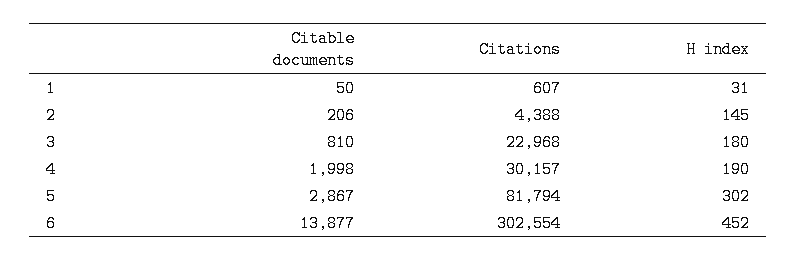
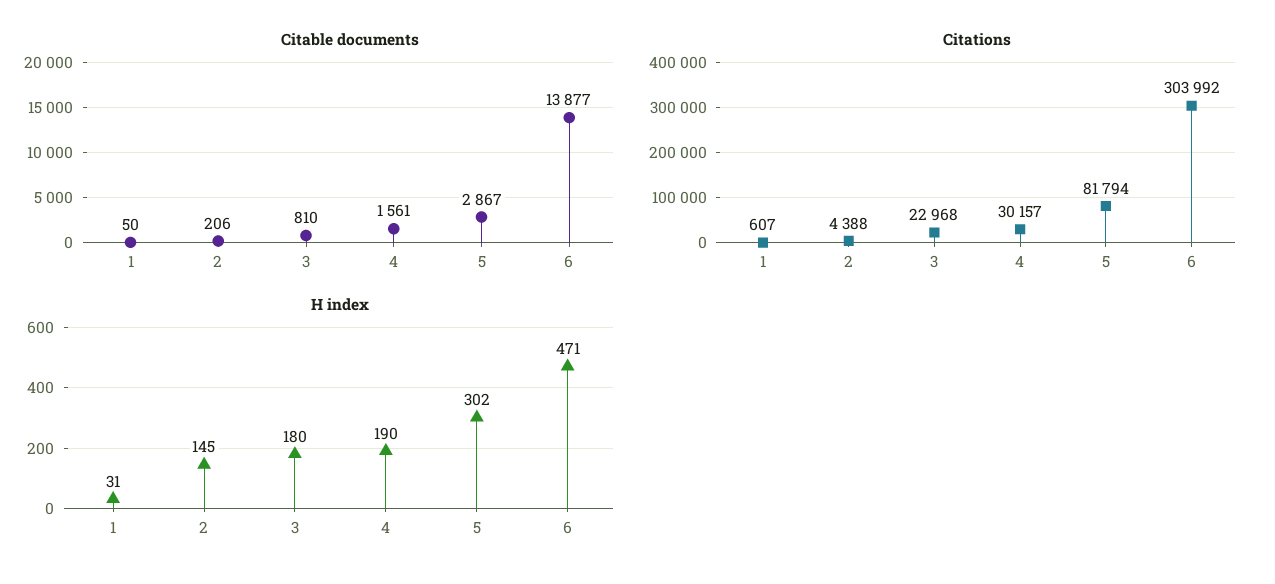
  {
    "Citable documents": {
      "1": 50,
      "2": 206,
      "3": 810,
-     "4": 1998,
+     "4": 1561,
      "5": 2867,
      "6": 13877
    },
    "Citations": {
      "1": 607,
      "2": 4388,
      "3": 22968,
      "4": 30157,
      "5": 81794,
-     "6": 302554
+     "6": 303992
    },
    "H index": {
      "1": 31,
      "2": 145,
      "3": 180,
      "4": 190,
      "5": 302,
-     "6": 452
+     "6": 471
    }
  }

